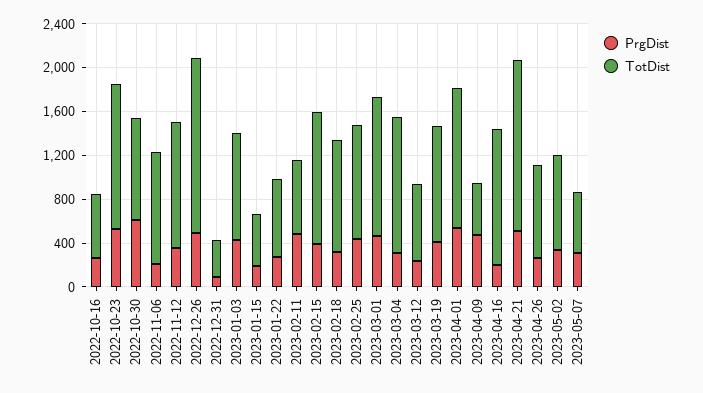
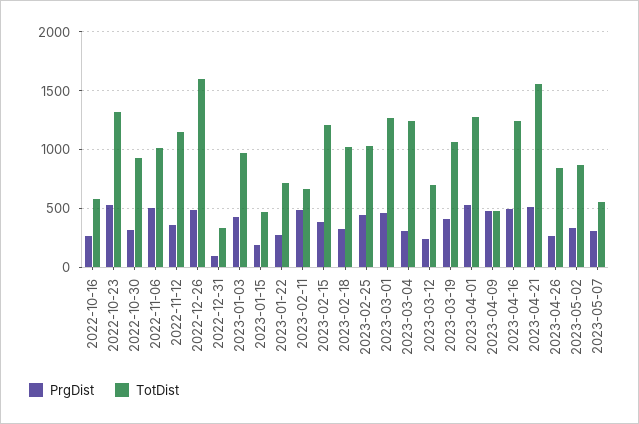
  {
    "PrgDist": {
      "2022-10-16": 300,
      "2022-10-23": 500,
-     "2022-10-30": 600,
+     "2022-10-30": 300,
-     "2022-11-06": 200,
+     "2022-11-06": 500,
      "2022-11-12": 400,
      "2022-12-26": 500,
      "2022-12-31": 100,
      "2023-01-03": 400,
      "2023-01-15": 200,
      "2023-01-22": 300,
      "2023-02-11": 500,
      "2023-02-15": 400,
      "2023-02-18": 300,
      "2023-02-25": 400,
      "2023-03-01": 500,
      "2023-03-04": 300,
      "2023-03-12": 200,
      "2023-03-19": 400,
      "2023-04-01": 500,
      "2023-04-09": 500,
-     "2023-04-16": 200,
+     "2023-04-16": 500,
      "2023-04-21": 500,
      "2023-04-26": 300,
      "2023-05-02": 300,
      "2023-05-07": 300
    },
    "TotDist": {
      "2022-10-16": 600,
      "2022-10-23": 1300,
      "2022-10-30": 900,
      "2022-11-06": 1000,
      "2022-11-12": 1100,
      "2022-12-26": 1600,
      "2022-12-31": 300,
      "2023-01-03": 1000,
      "2023-01-15": 500,
      "2023-01-22": 700,
      "2023-02-11": 700,
      "2023-02-15": 1200,
      "2023-02-18": 1000,
      "2023-02-25": 1000,
      "2023-03-01": 1300,
      "2023-03-04": 1200,
      "2023-03-12": 700,
      "2023-03-19": 1100,
      "2023-04-01": 1300,
      "2023-04-09": 500,
      "2023-04-16": 1200,
      "2023-04-21": 1600,
      "2023-04-26": 800,
      "2023-05-02": 900,
      "2023-05-07": 600
    }
  }

